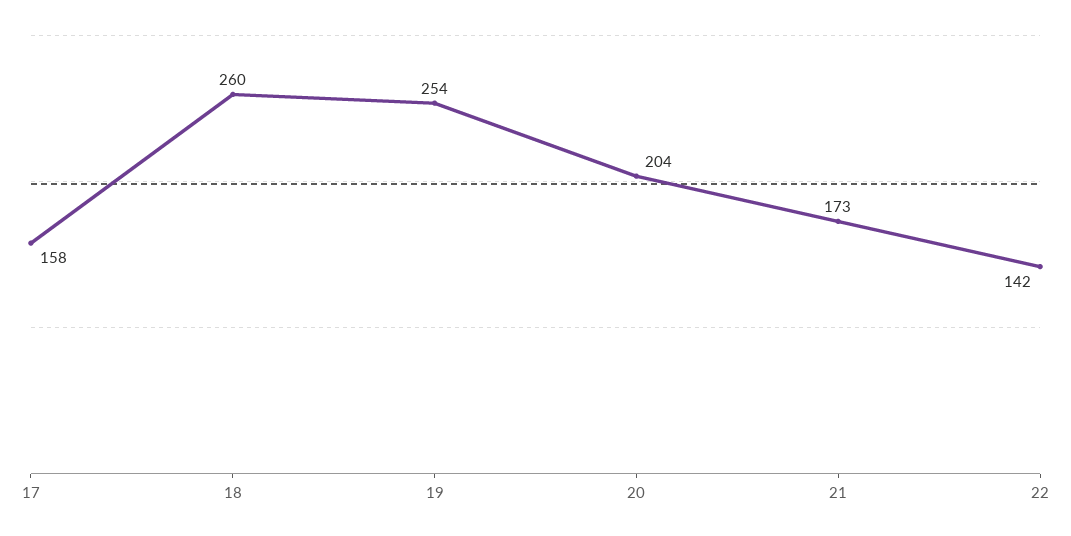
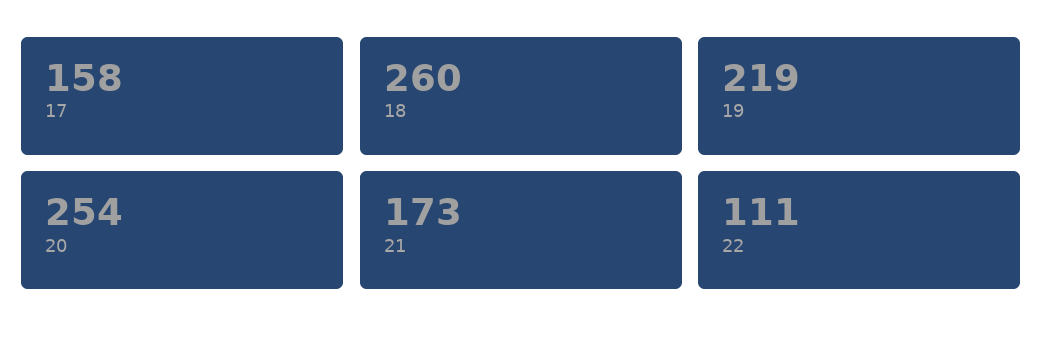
  {
    "17": 158,
    "18": 260,
-   "19": 254,
+   "19": 219,
-   "20": 204,
+   "20": 254,
    "21": 173,
-   "22": 142
+   "22": 111
  }

